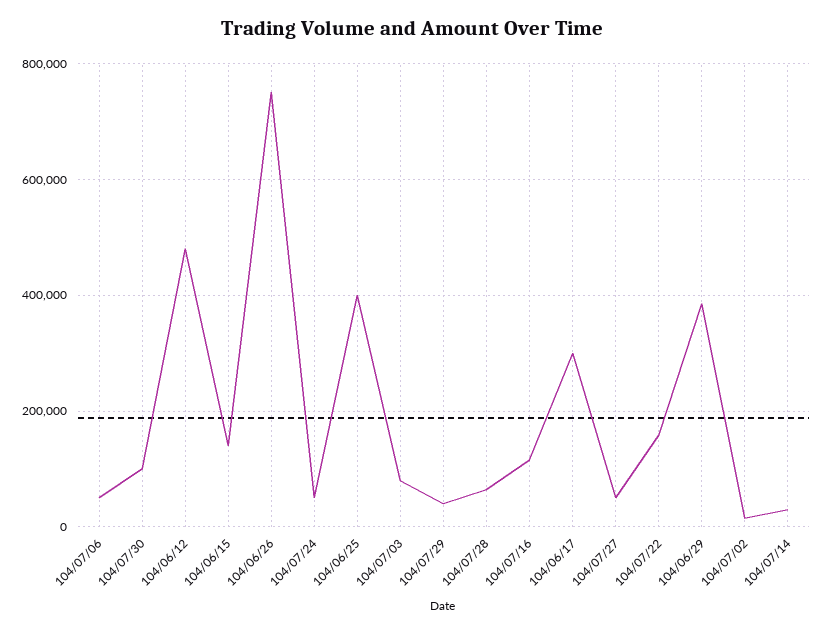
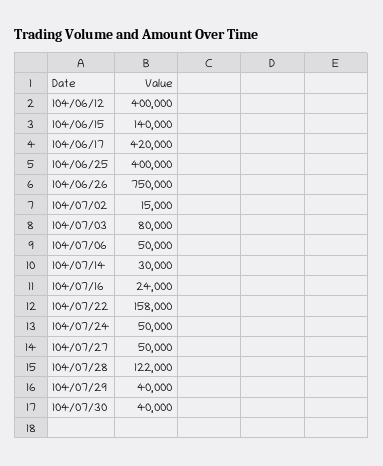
  {
    "104/07/06": 50000,
-   "104/07/30": 100000,
+   "104/07/30": 40000,
-   "104/06/12": 480000,
+   "104/06/12": 400000,
    "104/06/15": 140000,
    "104/06/26": 750000,
    "104/07/24": 50000,
    "104/06/25": 400000,
    "104/07/03": 80000,
    "104/07/29": 40000,
-   "104/07/28": 60000,
+   "104/07/28": 122000,
-   "104/07/16": 120000,
+   "104/07/16": 24000,
-   "104/06/17": 300000,
+   "104/06/17": 420000,
    "104/07/27": 50000,
    "104/07/22": 158000,
-   "104/06/29": 380000,
    "104/07/02": 15000,
    "104/07/14": 30000
  }

